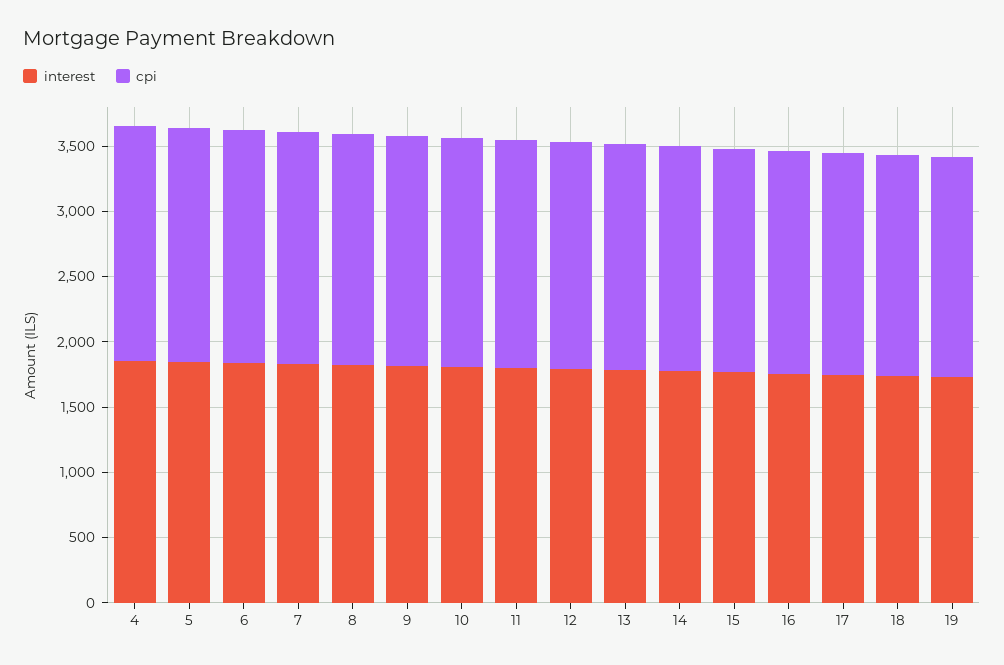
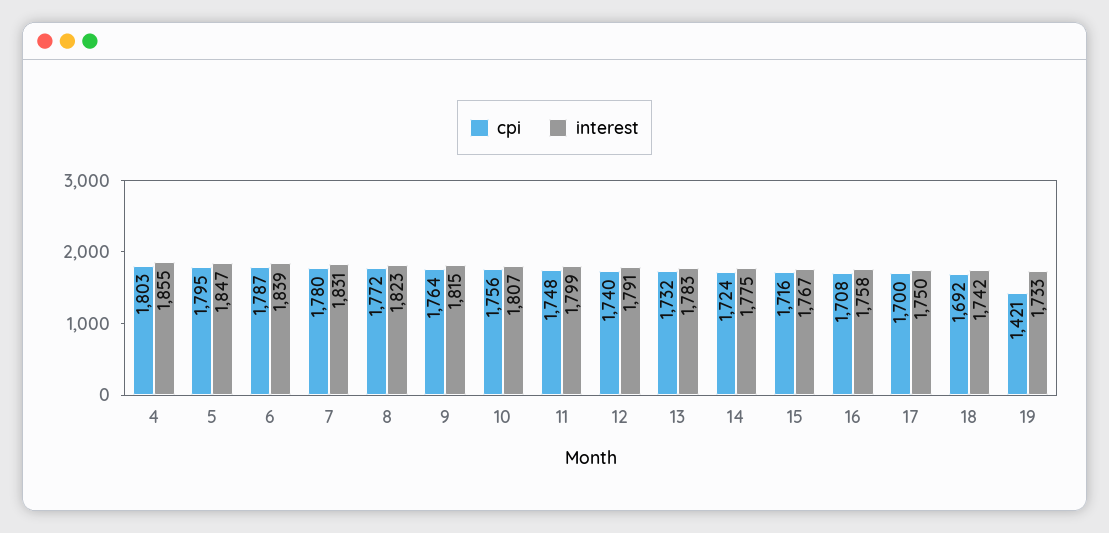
  {
    "interest": {
      "4": 1855,
      "5": 1847,
      "6": 1839,
      "7": 1831,
      "8": 1823,
      "9": 1815,
      "10": 1807,
      "11": 1799,
      "12": 1791,
      "13": 1783,
      "14": 1775,
      "15": 1767,
      "16": 1758,
      "17": 1750,
      "18": 1742,
      "19": 1733
    },
    "cpi": {
      "4": 1803,
      "5": 1795,
      "6": 1787,
      "7": 1780,
      "8": 1772,
      "9": 1764,
      "10": 1756,
      "11": 1748,
      "12": 1740,
      "13": 1732,
      "14": 1724,
      "15": 1716,
      "16": 1708,
      "17": 1700,
      "18": 1692,
-     "19": 1700
+     "19": 1421
    }
  }

